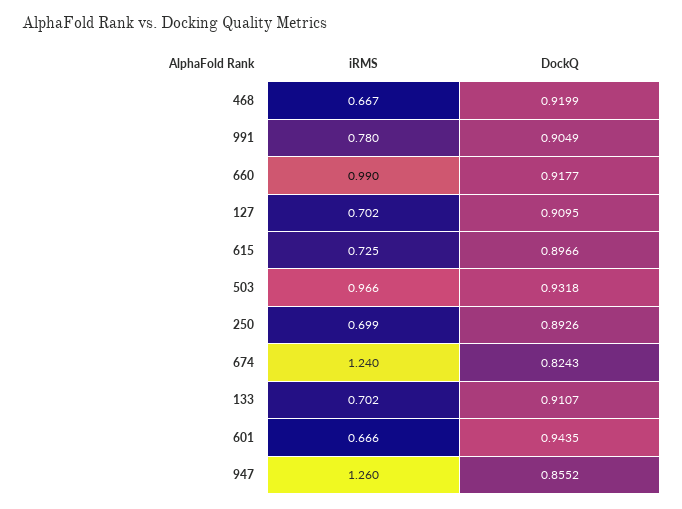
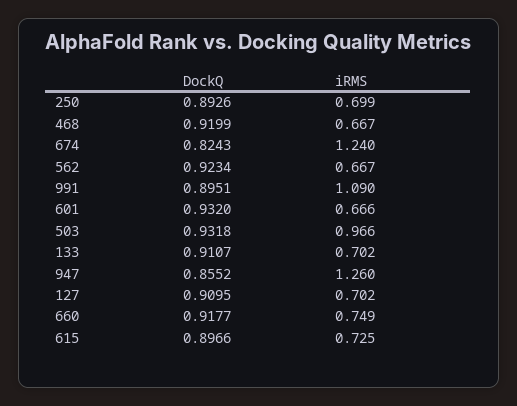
  {
    "iRMS": {
      "468": 0.667,
-     "991": 0.78,
+     "991": 1.09,
-     "660": 0.99,
+     "660": 0.749,
      "127": 0.702,
      "615": 0.725,
      "503": 0.966,
      "250": 0.699,
      "674": 1.24,
      "133": 0.702,
      "601": 0.666,
-     "947": 1.26
+     "947": 1.26,
+     "562": 0.667
    },
    "DockQ": {
      "468": 0.9199,
-     "991": 0.9049,
+     "991": 0.8951,
      "660": 0.9177,
      "127": 0.9095,
      "615": 0.8966,
      "503": 0.9318,
      "250": 0.8926,
      "674": 0.8243,
      "133": 0.9107,
-     "601": 0.9435,
+     "601": 0.932,
-     "947": 0.8552
+     "947": 0.8552,
+     "562": 0.9234
    }
  }

